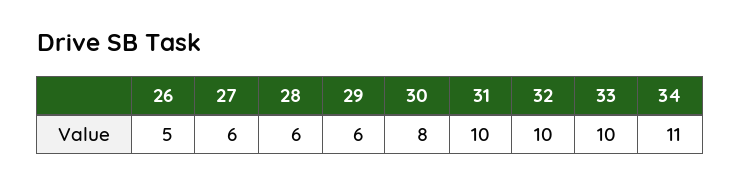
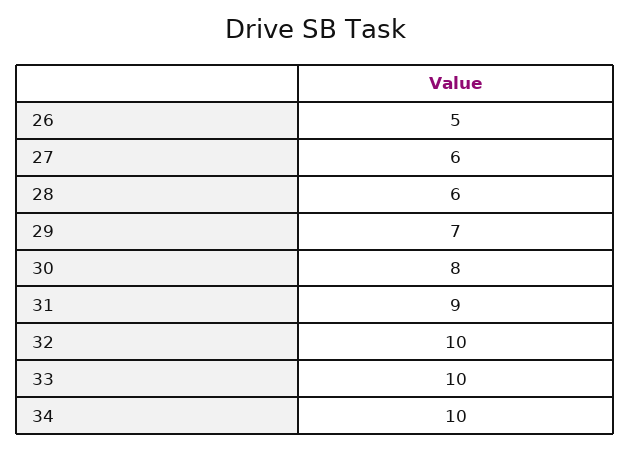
  {
    "26": 5,
    "27": 6,
    "28": 6,
-   "29": 6,
+   "29": 7,
    "30": 8,
-   "31": 10,
+   "31": 9,
    "32": 10,
    "33": 10,
-   "34": 11
+   "34": 10
  }

